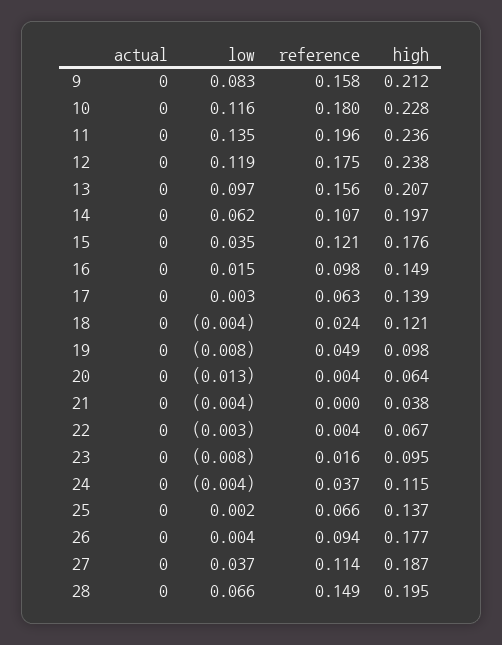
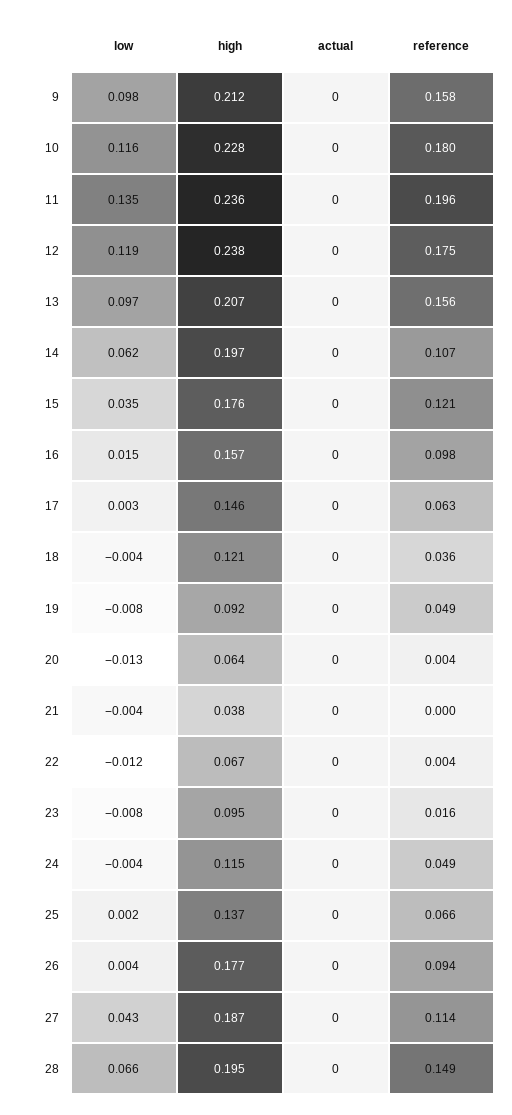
  {
    "actual": {
      "9": 0,
      "10": 0,
      "11": 0,
      "12": 0,
      "13": 0,
      "14": 0,
      "15": 0,
      "16": 0,
      "17": 0,
      "18": 0,
      "19": 0,
      "20": 0,
      "21": 0,
      "22": 0,
      "23": 0,
      "24": 0,
      "25": 0,
      "26": 0,
      "27": 0,
      "28": 0
    },
    "low": {
-     "9": 0.083,
+     "9": 0.098,
      "10": 0.116,
      "11": 0.135,
      "12": 0.119,
      "13": 0.097,
      "14": 0.062,
      "15": 0.035,
      "16": 0.015,
      "17": 0.003,
      "18": -0.004,
      "19": -0.008,
      "20": -0.013,
      "21": -0.004,
-     "22": -0.003,
+     "22": -0.012,
      "23": -0.008,
      "24": -0.004,
      "25": 0.002,
      "26": 0.004,
-     "27": 0.037,
+     "27": 0.043,
      "28": 0.066
    },
    "reference": {
      "9": 0.158,
      "10": 0.18,
      "11": 0.196,
      "12": 0.175,
      "13": 0.156,
      "14": 0.107,
      "15": 0.121,
      "16": 0.098,
      "17": 0.063,
-     "18": 0.024,
+     "18": 0.036,
      "19": 0.049,
      "20": 0.004,
      "21": 0,
      "22": 0.004,
      "23": 0.016,
-     "24": 0.037,
+     "24": 0.049,
      "25": 0.066,
      "26": 0.094,
      "27": 0.114,
      "28": 0.149
    },
    "high": {
      "9": 0.212,
      "10": 0.228,
      "11": 0.236,
      "12": 0.238,
      "13": 0.207,
      "14": 0.197,
      "15": 0.176,
-     "16": 0.149,
+     "16": 0.157,
-     "17": 0.139,
+     "17": 0.146,
      "18": 0.121,
-     "19": 0.098,
+     "19": 0.092,
      "20": 0.064,
      "21": 0.038,
      "22": 0.067,
      "23": 0.095,
      "24": 0.115,
      "25": 0.137,
      "26": 0.177,
      "27": 0.187,
      "28": 0.195
    }
  }

